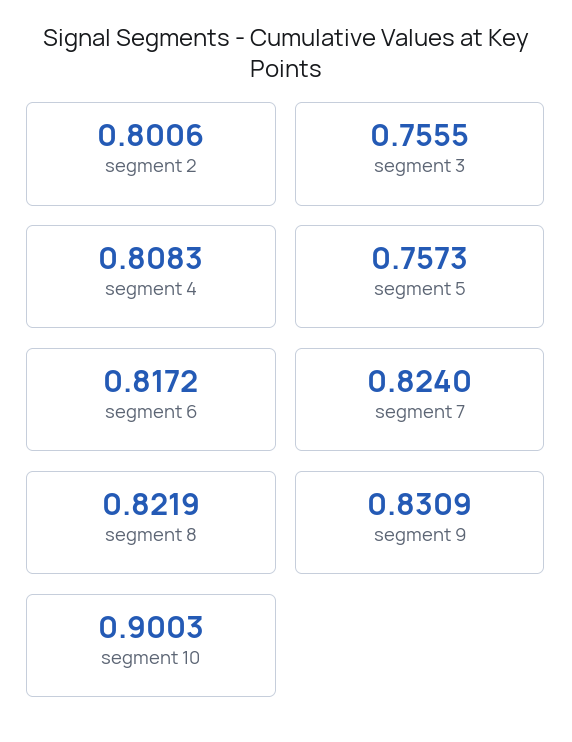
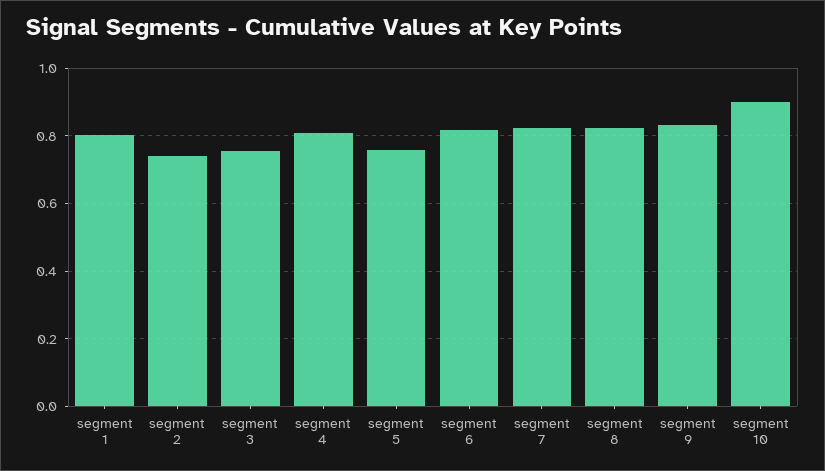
  {
-   "segment 2": 0.8006,
+   "segment 2": 0.74,
    "segment 3": 0.7555,
    "segment 4": 0.8083,
    "segment 5": 0.7573,
    "segment 6": 0.8172,
    "segment 7": 0.824,
    "segment 8": 0.8219,
    "segment 9": 0.8309,
-   "segment 10": 0.9003
+   "segment 10": 0.9003,
+   "segment 1": 0.8
  }

